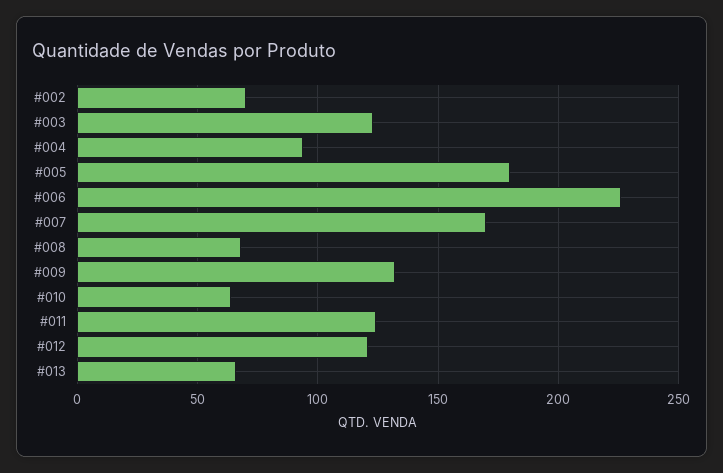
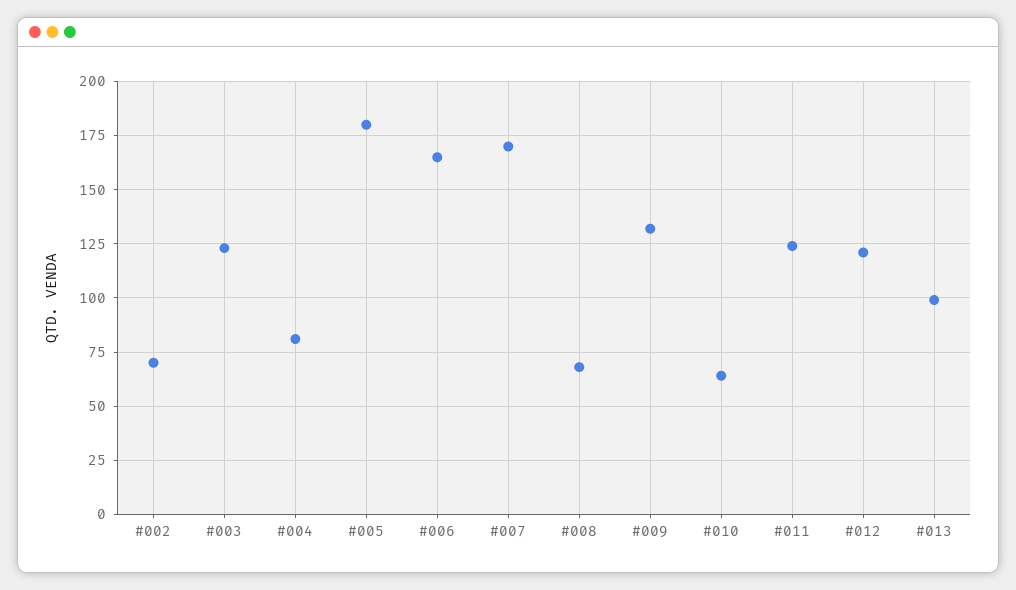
  {
    "#002": 70,
    "#003": 125,
-   "#004": 95,
+   "#004": 80,
    "#005": 180,
-   "#006": 225,
+   "#006": 165,
    "#007": 170,
    "#008": 70,
    "#009": 130,
    "#010": 65,
    "#011": 125,
    "#012": 120,
-   "#013": 65
+   "#013": 100
  }

